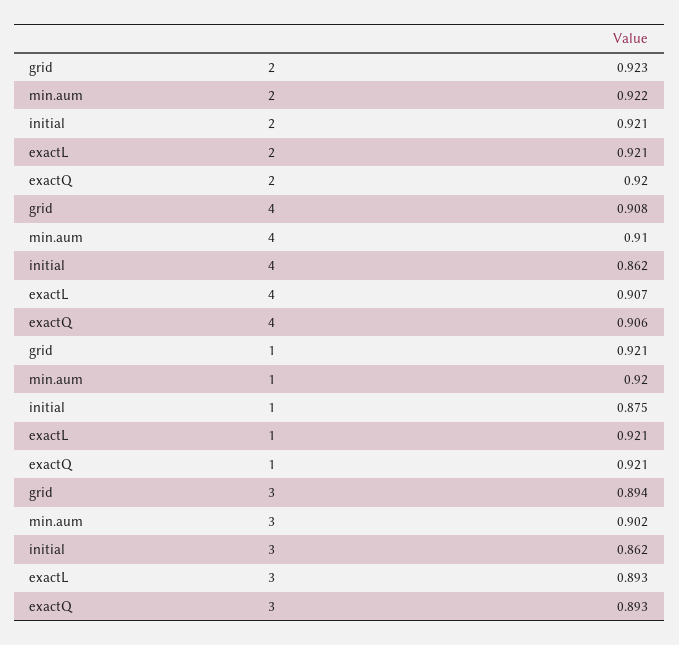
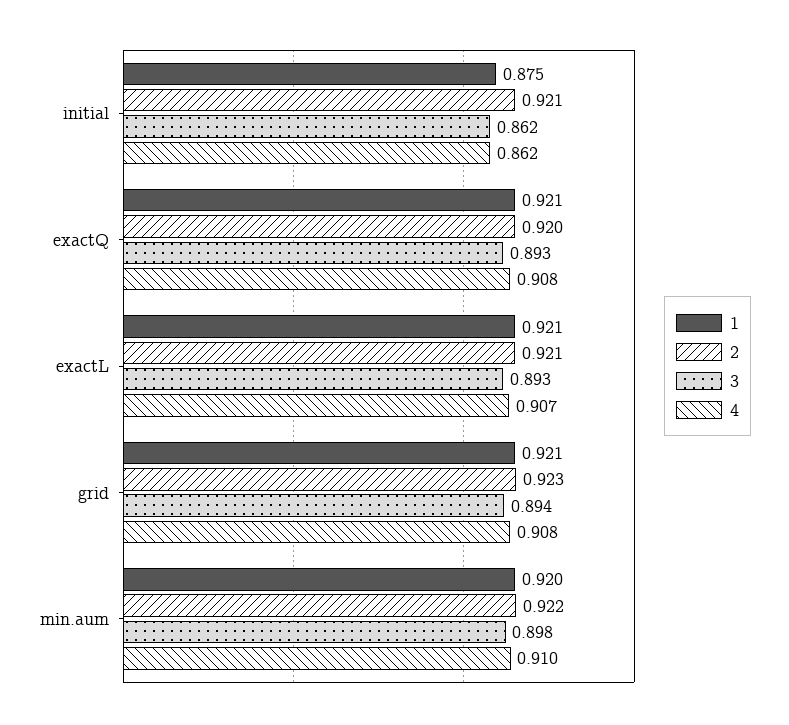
  {
    "2": {
      "grid": 0.923,
      "min.aum": 0.922,
      "initial": 0.921,
      "exactL": 0.921,
      "exactQ": 0.92
    },
    "4": {
      "grid": 0.908,
      "min.aum": 0.91,
      "initial": 0.862,
      "exactL": 0.907,
-     "exactQ": 0.906
+     "exactQ": 0.908
    },
    "1": {
      "grid": 0.921,
      "min.aum": 0.92,
      "initial": 0.875,
      "exactL": 0.921,
      "exactQ": 0.921
    },
    "3": {
      "grid": 0.894,
-     "min.aum": 0.902,
+     "min.aum": 0.898,
      "initial": 0.862,
      "exactL": 0.893,
      "exactQ": 0.893
    }
  }

